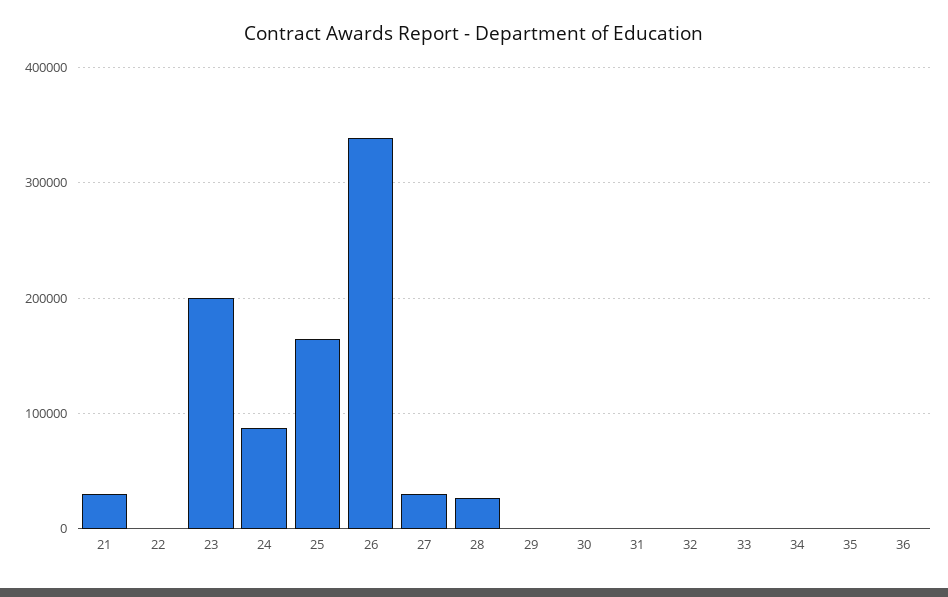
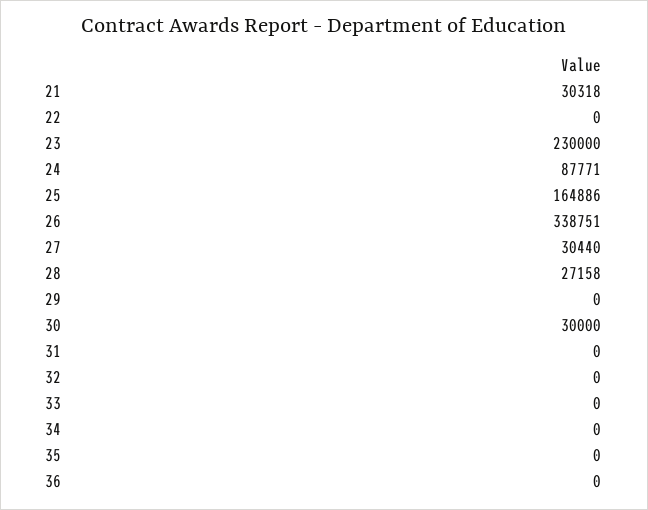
  {
    "21": 30318,
    "22": 0,
-   "23": 200000,
+   "23": 230000,
    "24": 87771,
    "25": 164886,
    "26": 338751,
    "27": 30440,
    "28": 27158,
    "29": 0,
-   "30": 0,
+   "30": 30000,
    "31": 0,
    "32": 0,
    "33": 0,
    "34": 0,
    "35": 0,
    "36": 0
  }

